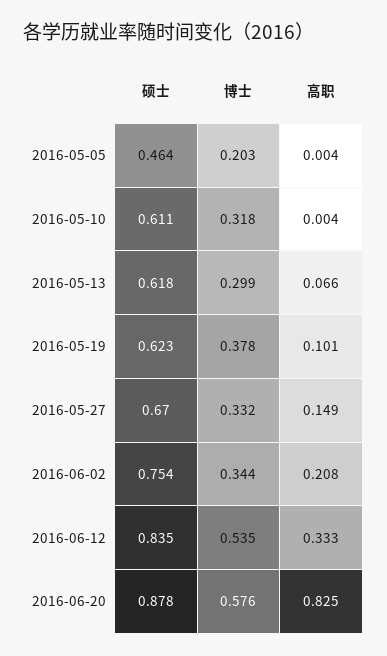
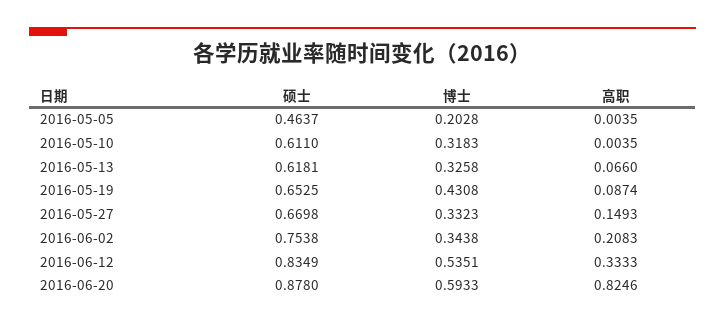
  {
    "硕士": {
      "2016-05-05": 0.4637,
      "2016-05-10": 0.611,
      "2016-05-13": 0.6181,
-     "2016-05-19": 0.623,
+     "2016-05-19": 0.6525,
      "2016-05-27": 0.6698,
      "2016-06-02": 0.7538,
      "2016-06-12": 0.8349,
      "2016-06-20": 0.878
    },
    "博士": {
      "2016-05-05": 0.2028,
      "2016-05-10": 0.3183,
-     "2016-05-13": 0.299,
+     "2016-05-13": 0.3258,
-     "2016-05-19": 0.378,
+     "2016-05-19": 0.4308,
      "2016-05-27": 0.3323,
      "2016-06-02": 0.3438,
      "2016-06-12": 0.5351,
-     "2016-06-20": 0.576
+     "2016-06-20": 0.5933
    },
    "高职": {
      "2016-05-05": 0.0035,
      "2016-05-10": 0.0035,
      "2016-05-13": 0.066,
-     "2016-05-19": 0.101,
+     "2016-05-19": 0.0874,
      "2016-05-27": 0.1493,
      "2016-06-02": 0.2083,
      "2016-06-12": 0.3333,
      "2016-06-20": 0.8246
    }
  }

